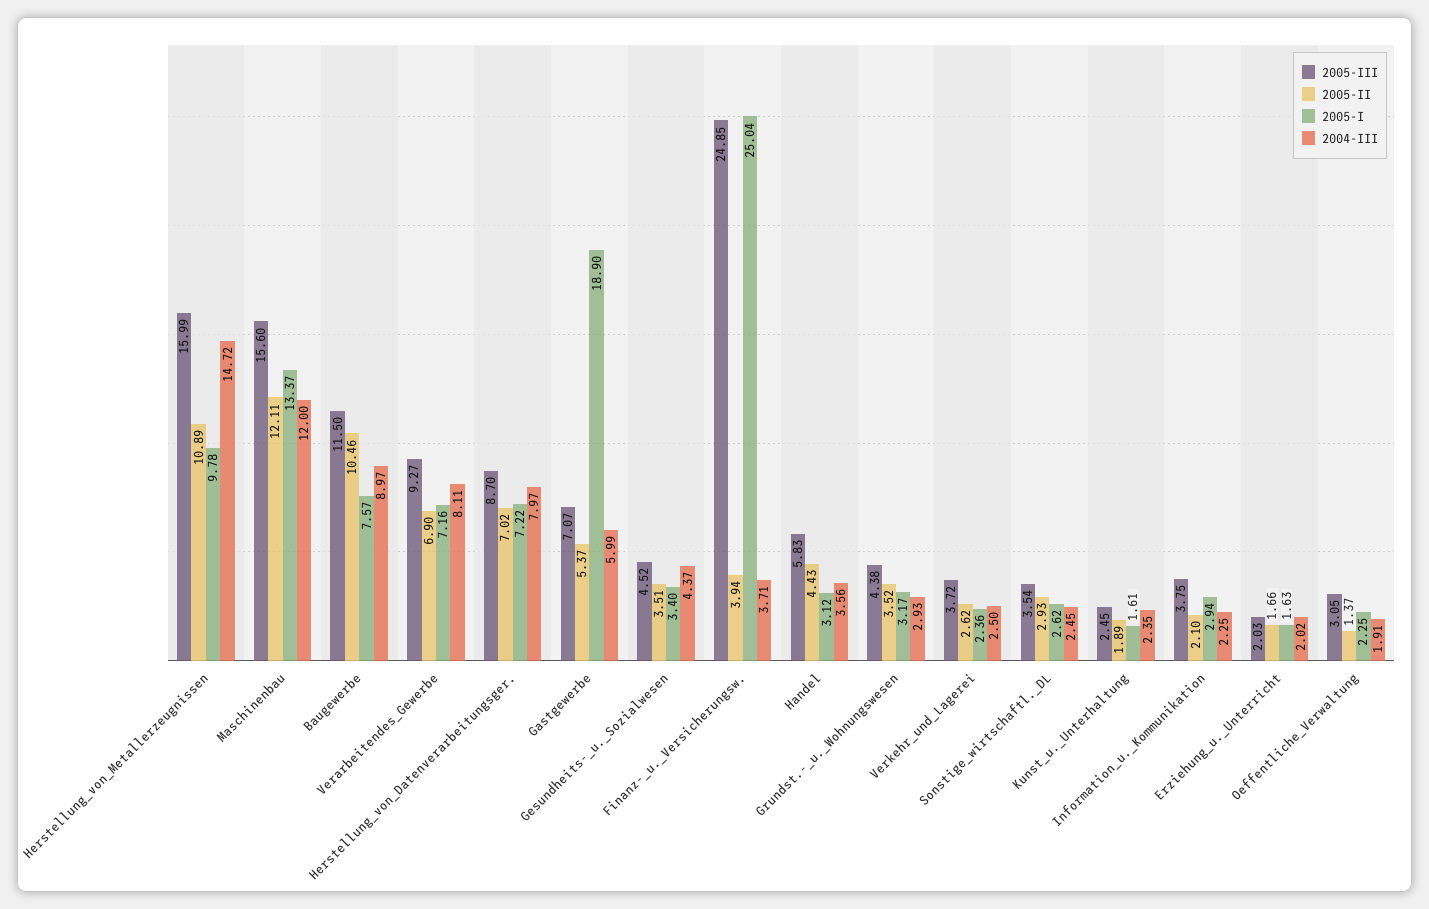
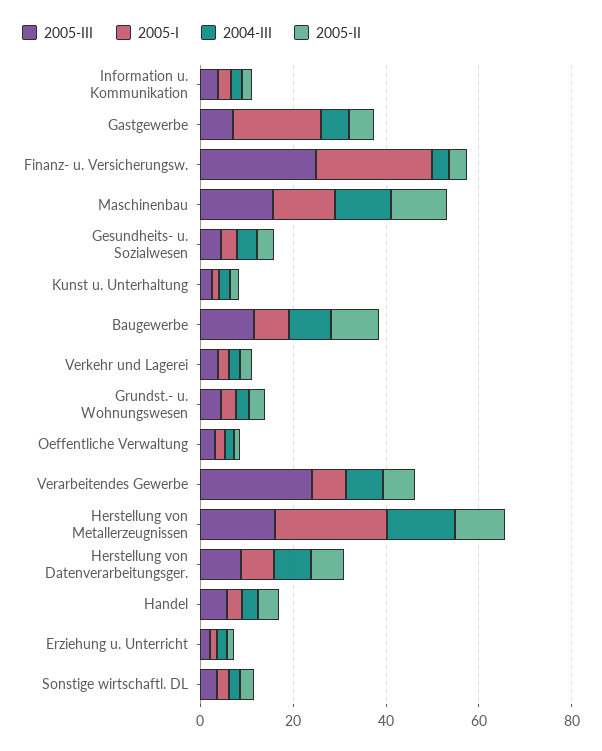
  {
    "2005-III": {
      "Herstellung_von_Metallerzeugnissen": 15.99,
      "Maschinenbau": 15.6,
      "Baugewerbe": 11.5,
-     "Verarbeitendes_Gewerbe": 9.27,
+     "Verarbeitendes_Gewerbe": 25,
      "Herstellung_von_Datenverarbeitungsger.": 8.7,
      "Gastgewerbe": 7.07,
      "Gesundheits-_u._Sozialwesen": 4.52,
      "Finanz-_u._Versicherungsw.": 24.85,
      "Handel": 5.83,
      "Grundst.-_u._Wohnungswesen": 4.38,
      "Verkehr_und_Lagerei": 3.72,
      "Sonstige_wirtschaftl._DL": 3.54,
      "Kunst_u._Unterhaltung": 2.45,
      "Information_u._Kommunikation": 3.75,
      "Erziehung_u._Unterricht": 2.03,
      "Oeffentliche_Verwaltung": 3.05
    },
    "2005-II": {
      "Herstellung_von_Metallerzeugnissen": 10.89,
      "Maschinenbau": 12.11,
      "Baugewerbe": 10.46,
      "Verarbeitendes_Gewerbe": 6.9,
      "Herstellung_von_Datenverarbeitungsger.": 7.02,
      "Gastgewerbe": 5.37,
      "Gesundheits-_u._Sozialwesen": 3.51,
      "Finanz-_u._Versicherungsw.": 3.94,
      "Handel": 4.43,
      "Grundst.-_u._Wohnungswesen": 3.52,
      "Verkehr_und_Lagerei": 2.62,
      "Sonstige_wirtschaftl._DL": 2.93,
      "Kunst_u._Unterhaltung": 1.89,
      "Information_u._Kommunikation": 2.1,
      "Erziehung_u._Unterricht": 1.66,
      "Oeffentliche_Verwaltung": 1.37
    },
    "2005-I": {
-     "Herstellung_von_Metallerzeugnissen": 9.78,
+     "Herstellung_von_Metallerzeugnissen": 25,
      "Maschinenbau": 13.37,
      "Baugewerbe": 7.57,
      "Verarbeitendes_Gewerbe": 7.16,
      "Herstellung_von_Datenverarbeitungsger.": 7.22,
      "Gastgewerbe": 18.9,
      "Gesundheits-_u._Sozialwesen": 3.4,
      "Finanz-_u._Versicherungsw.": 25.04,
      "Handel": 3.12,
      "Grundst.-_u._Wohnungswesen": 3.17,
      "Verkehr_und_Lagerei": 2.36,
      "Sonstige_wirtschaftl._DL": 2.62,
      "Kunst_u._Unterhaltung": 1.61,
      "Information_u._Kommunikation": 2.94,
      "Erziehung_u._Unterricht": 1.63,
      "Oeffentliche_Verwaltung": 2.25
    },
    "2004-III": {
      "Herstellung_von_Metallerzeugnissen": 14.72,
      "Maschinenbau": 12,
      "Baugewerbe": 8.97,
      "Verarbeitendes_Gewerbe": 8.11,
      "Herstellung_von_Datenverarbeitungsger.": 7.97,
      "Gastgewerbe": 5.99,
      "Gesundheits-_u._Sozialwesen": 4.37,
      "Finanz-_u._Versicherungsw.": 3.71,
      "Handel": 3.56,
      "Grundst.-_u._Wohnungswesen": 2.93,
      "Verkehr_und_Lagerei": 2.5,
      "Sonstige_wirtschaftl._DL": 2.45,
      "Kunst_u._Unterhaltung": 2.35,
      "Information_u._Kommunikation": 2.25,
      "Erziehung_u._Unterricht": 2.02,
      "Oeffentliche_Verwaltung": 1.91
    }
  }

